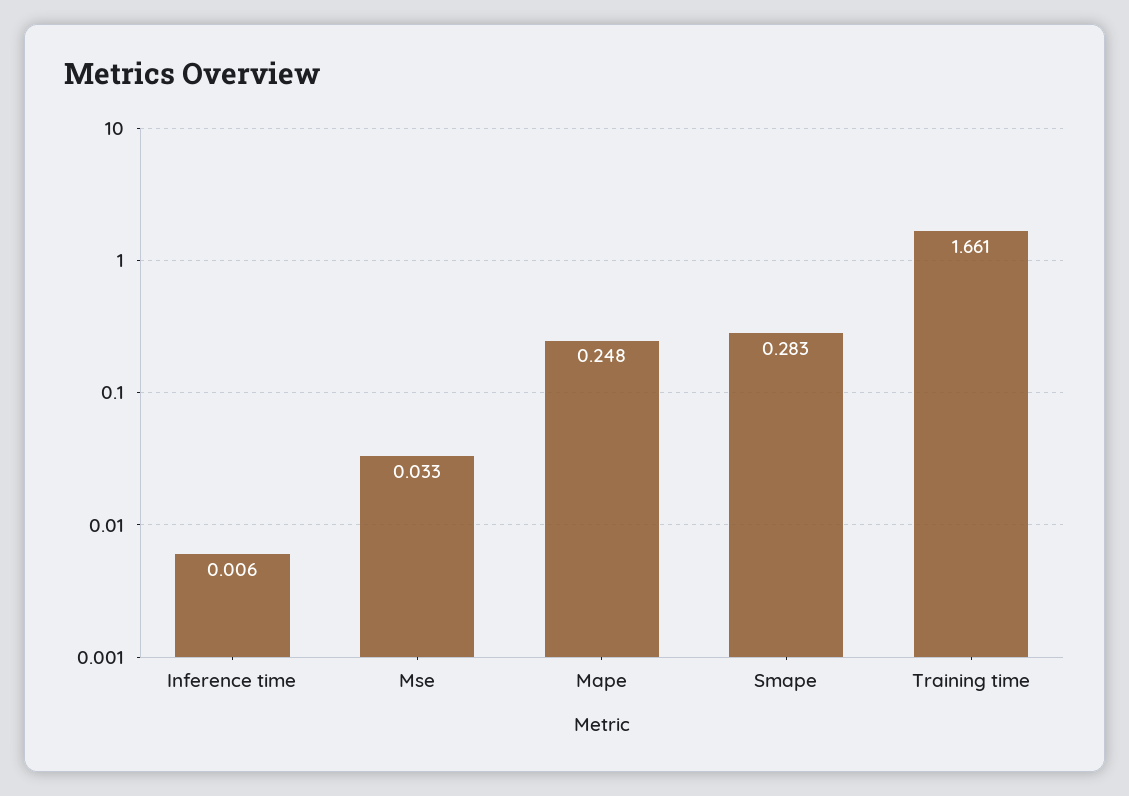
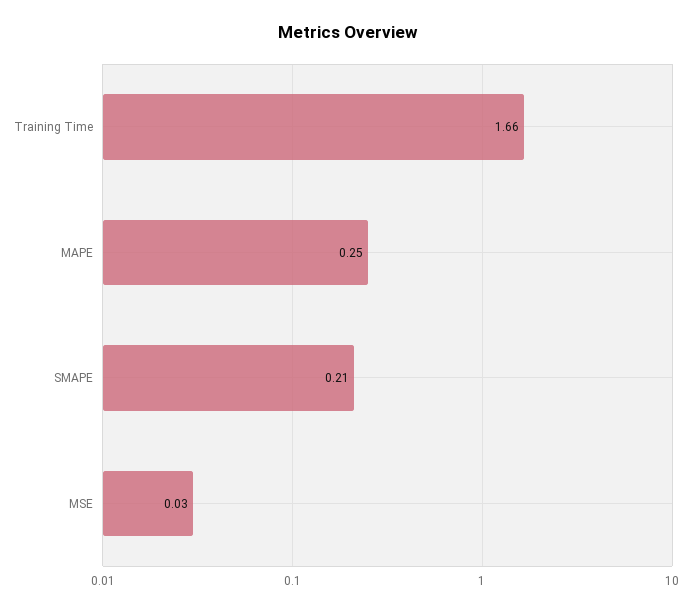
  {
-   "Inference time": 0.006,
    "Mse": 0.033,
    "Mape": 0.248,
-   "Smape": 0.283,
+   "Smape": 0.21,
    "Training time": 1.661
  }

